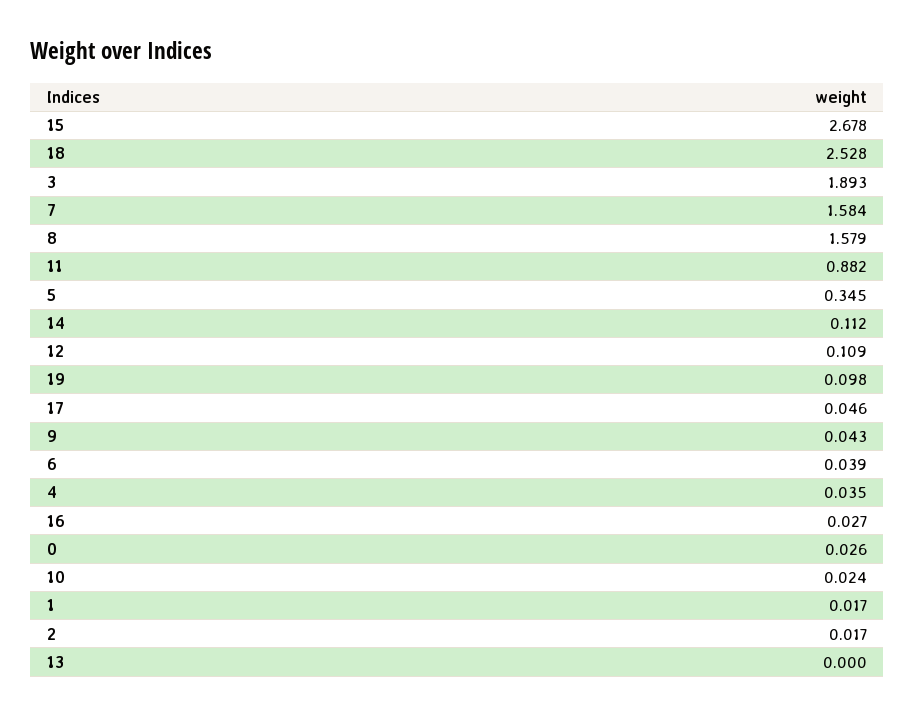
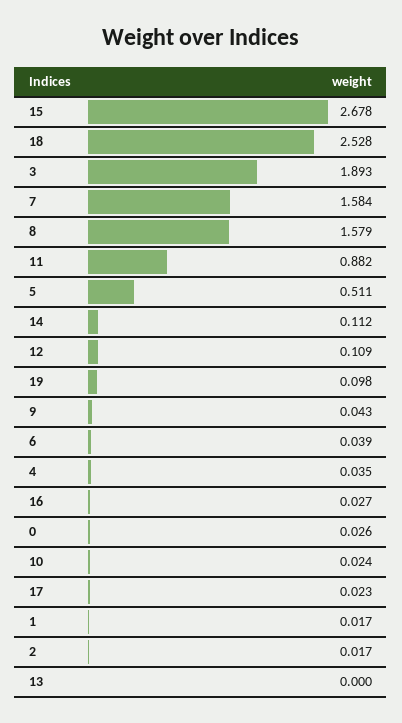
  {
    "15": 2.678,
    "18": 2.528,
    "3": 1.893,
    "7": 1.584,
    "8": 1.579,
    "11": 0.882,
-   "5": 0.345,
+   "5": 0.511,
    "14": 0.112,
    "12": 0.109,
    "19": 0.098,
-   "17": 0.046,
+   "17": 0.023,
    "9": 0.043,
    "6": 0.039,
    "4": 0.035,
    "16": 0.027,
    "0": 0.026,
    "10": 0.024,
    "1": 0.017,
    "2": 0.017,
    "13": 0
  }

